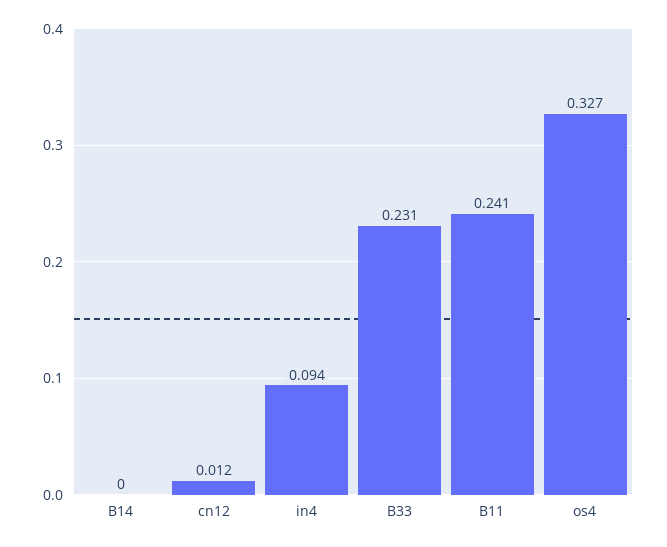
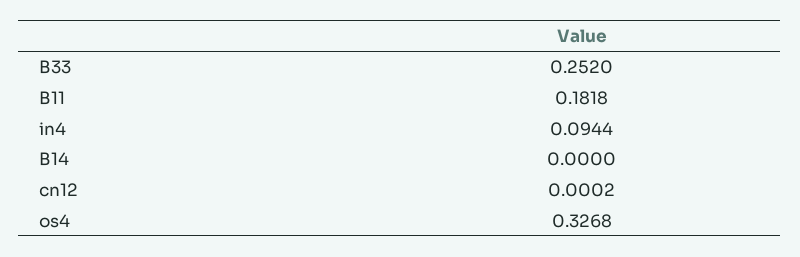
  {
    "B14": 0,
-   "cn12": 0.012,
+   "cn12": 0.0002,
    "in4": 0.0944,
-   "B33": 0.231,
+   "B33": 0.252,
-   "B11": 0.241,
+   "B11": 0.1818,
    "os4": 0.3268
  }

